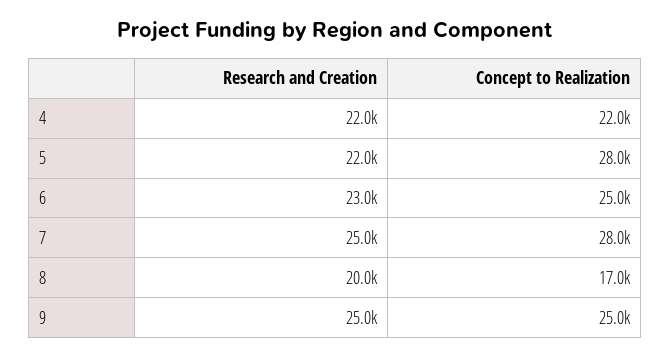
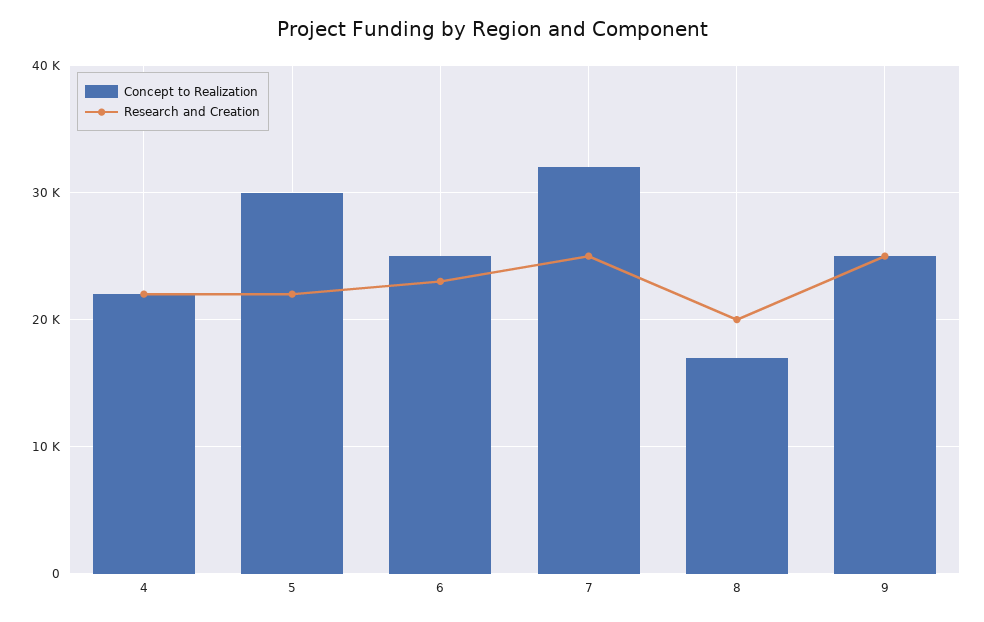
  {
    "Research and Creation": {
      "4": 22000,
      "5": 22000,
      "6": 23000,
      "7": 25000,
      "8": 20000,
      "9": 25000
    },
    "Concept to Realization": {
      "4": 22000,
-     "5": 28000,
+     "5": 30000,
      "6": 25000,
-     "7": 28000,
+     "7": 32000,
      "8": 17000,
      "9": 25000
    }
  }

